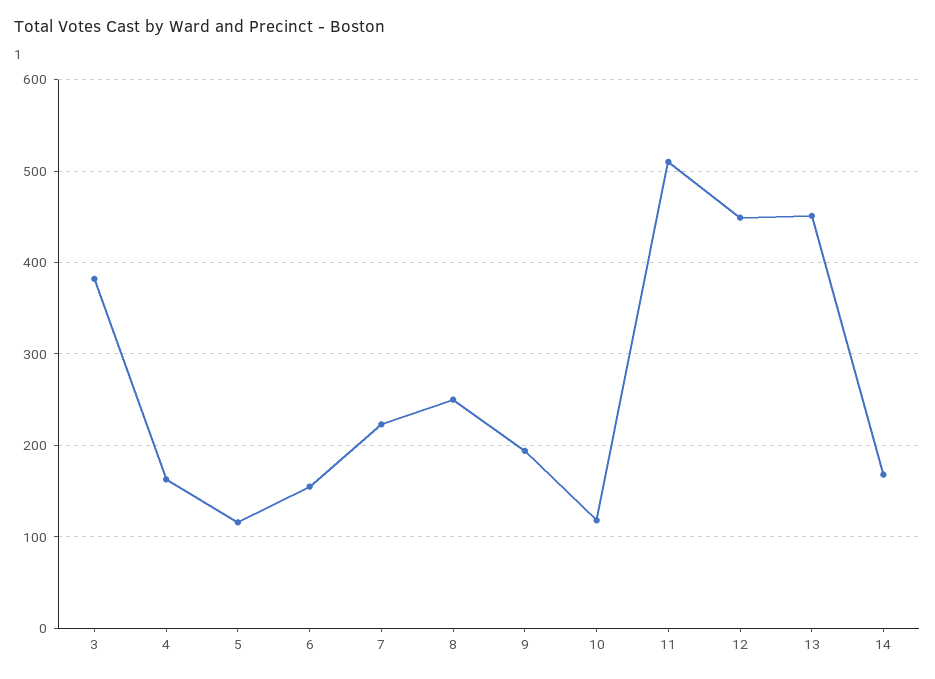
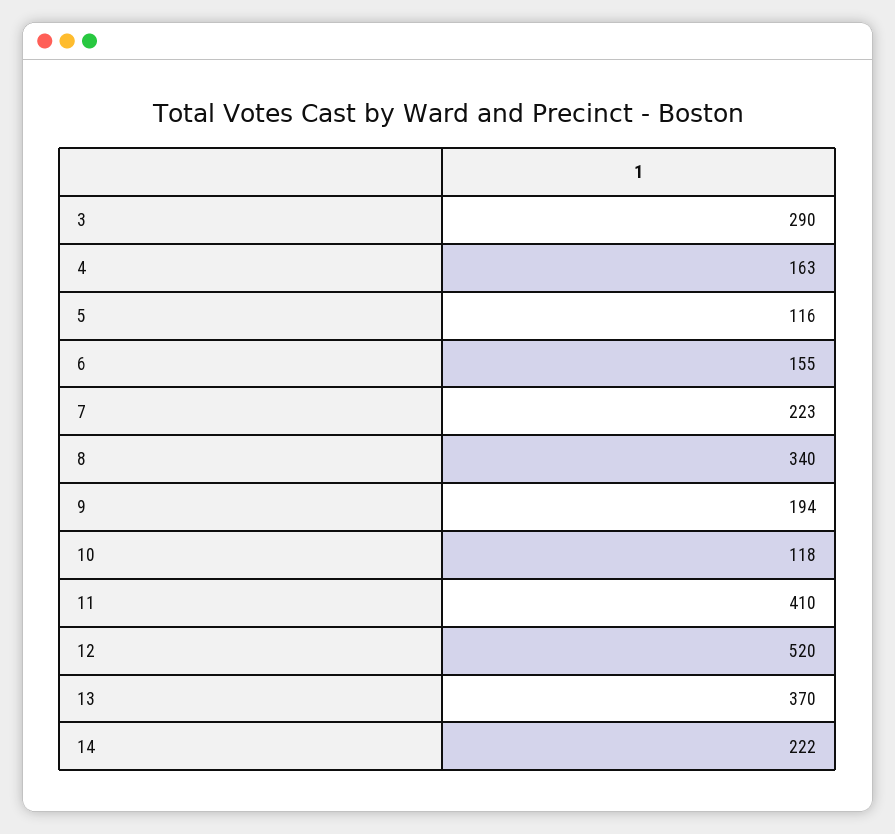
  {
-   "3": 380,
+   "3": 290,
    "4": 163,
    "5": 116,
    "6": 155,
    "7": 223,
-   "8": 250,
+   "8": 340,
    "9": 194,
    "10": 118,
-   "11": 510,
+   "11": 410,
-   "12": 450,
+   "12": 520,
-   "13": 450,
+   "13": 370,
-   "14": 170
+   "14": 222
  }

